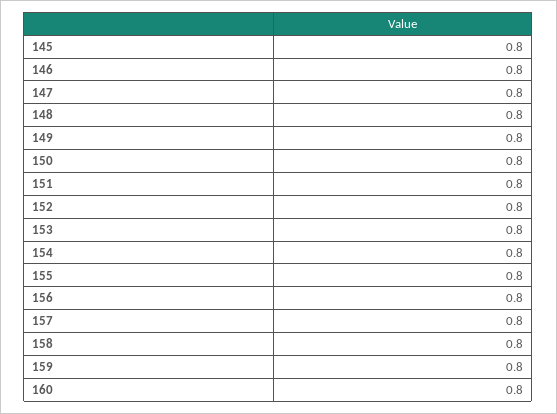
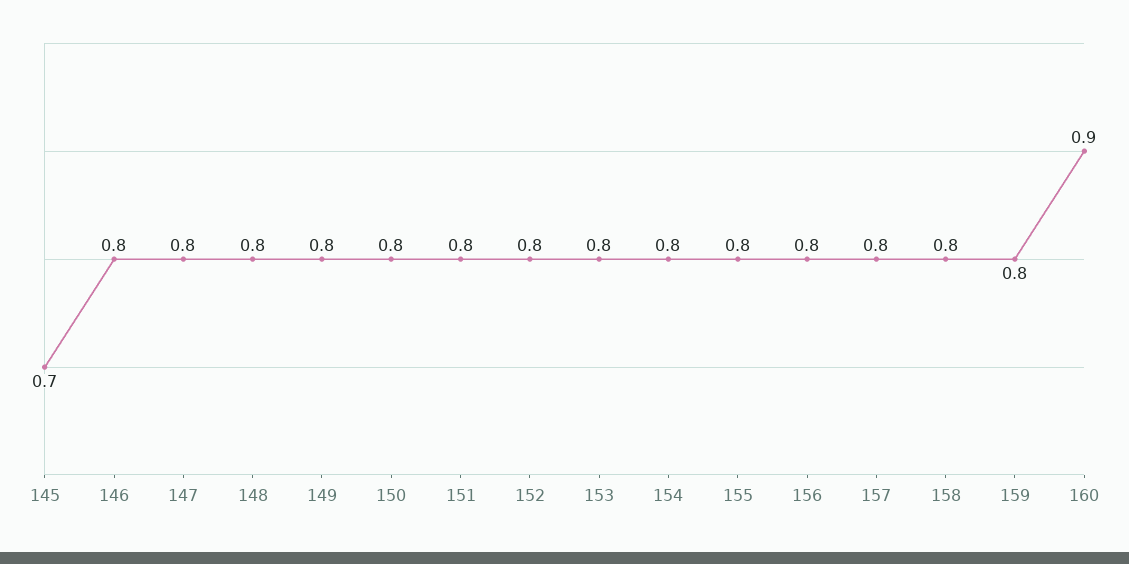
  {
-   "145": 0.8,
+   "145": 0.7,
    "146": 0.8,
    "147": 0.8,
    "148": 0.8,
    "149": 0.8,
    "150": 0.8,
    "151": 0.8,
    "152": 0.8,
    "153": 0.8,
    "154": 0.8,
    "155": 0.8,
    "156": 0.8,
    "157": 0.8,
    "158": 0.8,
    "159": 0.8,
-   "160": 0.8
+   "160": 0.9
  }

